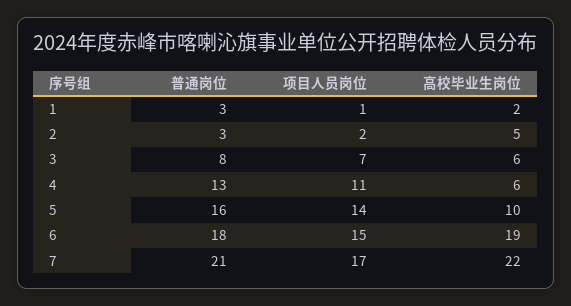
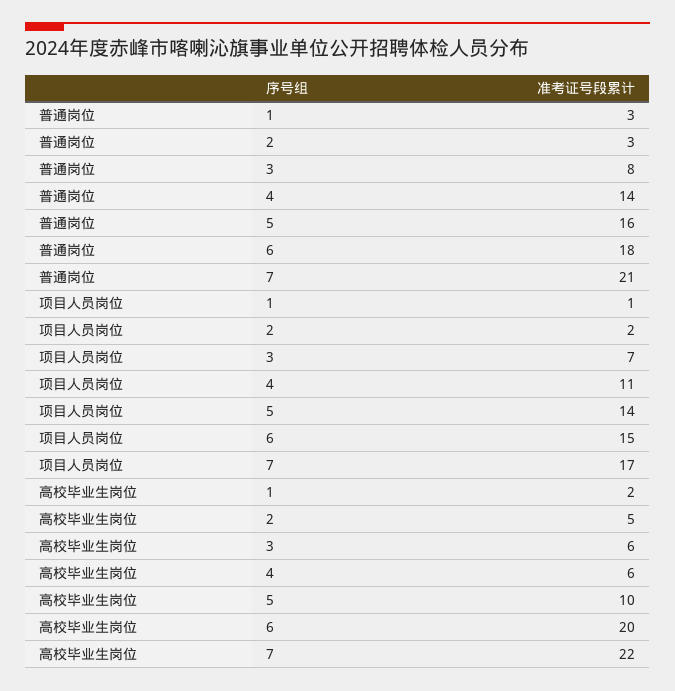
  {
    "普通岗位": {
      "1": 3,
      "2": 3,
      "3": 8,
-     "4": 13,
+     "4": 14,
      "5": 16,
      "6": 18,
      "7": 21
    },
    "项目人员岗位": {
      "1": 1,
      "2": 2,
      "3": 7,
      "4": 11,
      "5": 14,
      "6": 15,
      "7": 17
    },
    "高校毕业生岗位": {
      "1": 2,
      "2": 5,
      "3": 6,
      "4": 6,
      "5": 10,
-     "6": 19,
+     "6": 20,
      "7": 22
    }
  }

